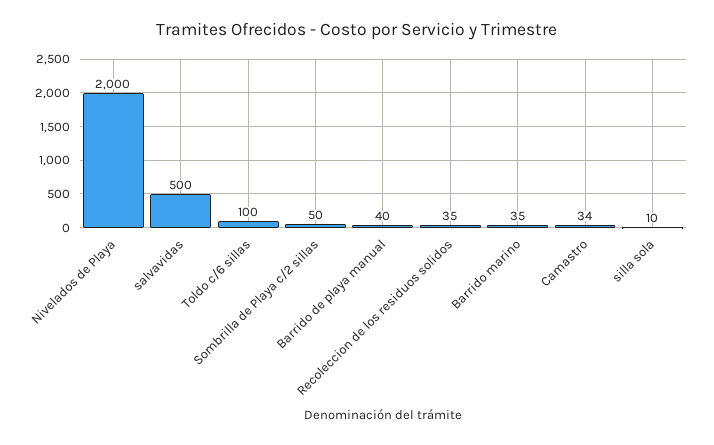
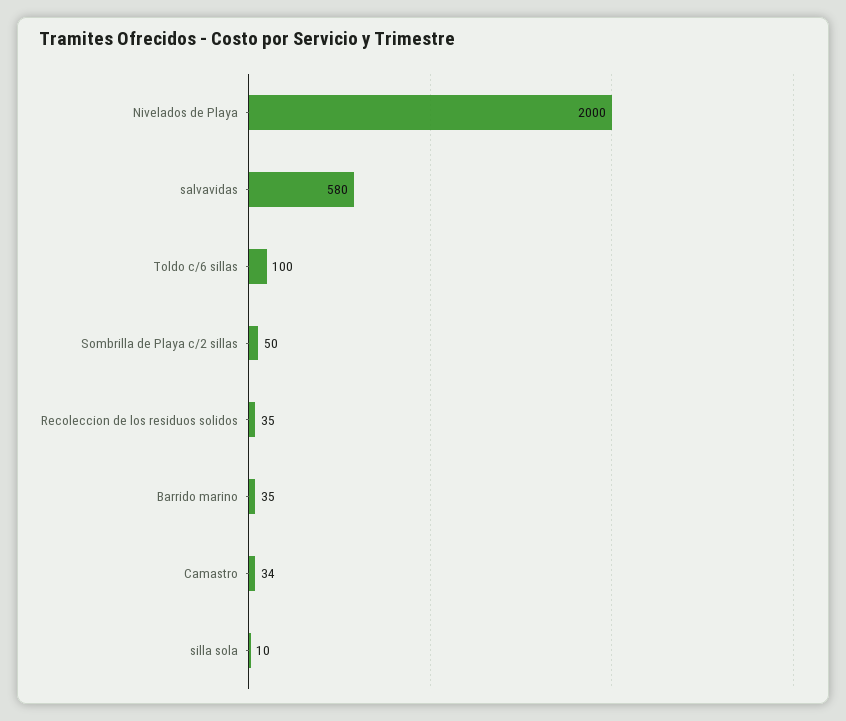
  {
    "Nivelados de Playa": 2000,
-   "salvavidas": 500,
+   "salvavidas": 580,
    "Toldo c/6 sillas": 100,
    "Sombrilla de Playa c/2 sillas": 50,
-   "Barrido de playa manual": 40,
    "Recoleccion de los residuos solidos": 35,
    "Barrido marino": 35,
    "Camastro": 34,
    "silla sola": 10
  }

